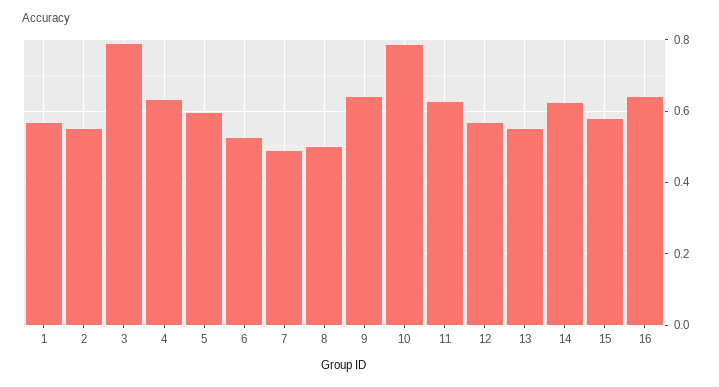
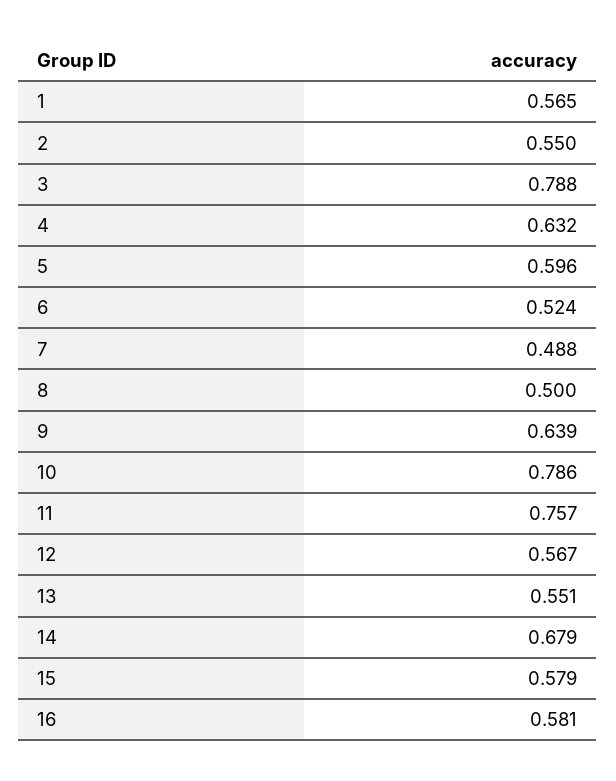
  {
    "1": 0.565,
    "2": 0.55,
    "3": 0.788,
    "4": 0.632,
    "5": 0.596,
    "6": 0.524,
    "7": 0.488,
    "8": 0.5,
    "9": 0.639,
    "10": 0.786,
-   "11": 0.62,
+   "11": 0.757,
    "12": 0.567,
    "13": 0.551,
-   "14": 0.62,
+   "14": 0.679,
    "15": 0.579,
-   "16": 0.64
+   "16": 0.581
  }

